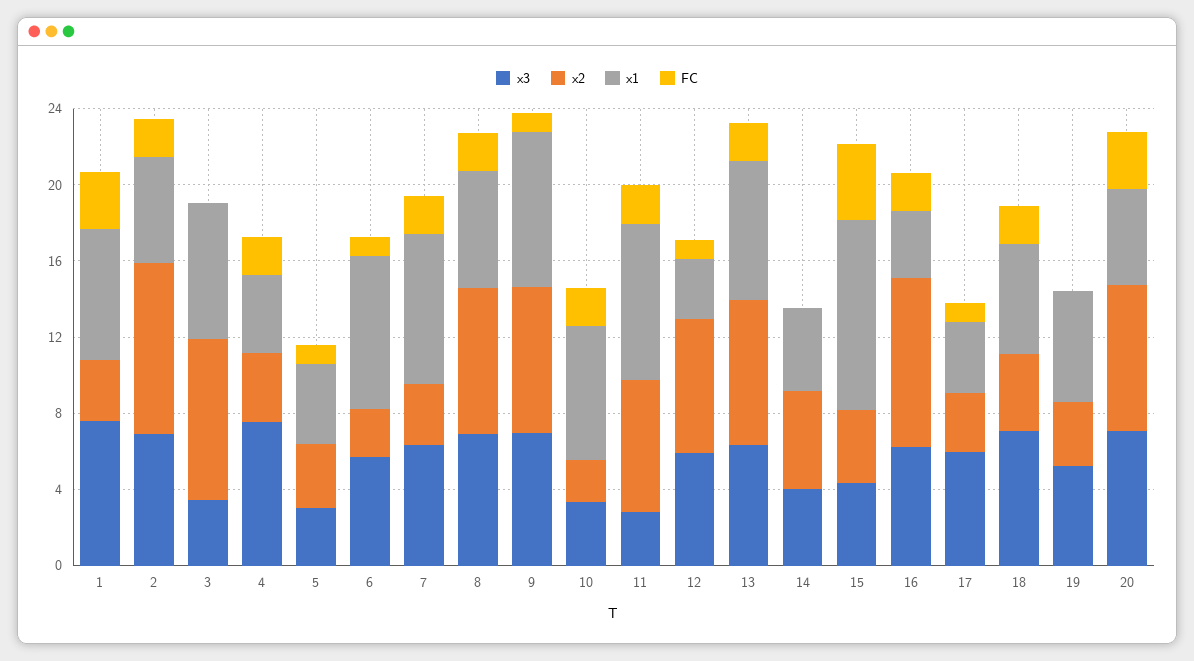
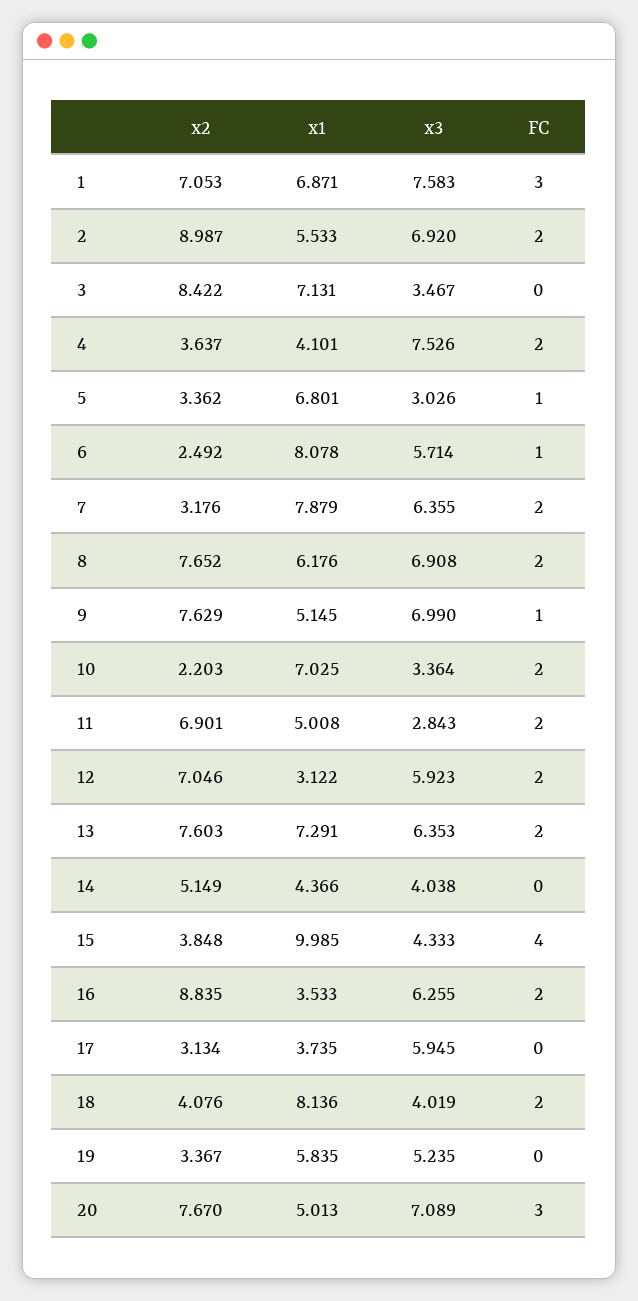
  {
    "x3": {
      "1": 7.583,
      "2": 6.92,
      "3": 3.467,
      "4": 7.526,
      "5": 3.026,
      "6": 5.714,
      "7": 6.355,
      "8": 6.908,
      "9": 6.99,
      "10": 3.364,
      "11": 2.843,
      "12": 5.923,
      "13": 6.353,
      "14": 4.038,
      "15": 4.333,
      "16": 6.255,
      "17": 5.945,
-     "18": 7,
+     "18": 4.019,
      "19": 5.235,
      "20": 7.089
    },
    "x2": {
-     "1": 3,
+     "1": 7.053,
      "2": 8.987,
      "3": 8.422,
      "4": 3.637,
      "5": 3.362,
      "6": 2.492,
      "7": 3.176,
      "8": 7.652,
      "9": 7.629,
      "10": 2.203,
      "11": 6.901,
      "12": 7.046,
      "13": 7.603,
      "14": 5.149,
      "15": 3.848,
      "16": 8.835,
      "17": 3.134,
      "18": 4.076,
      "19": 3.367,
      "20": 7.67
    },
    "x1": {
      "1": 6.871,
      "2": 5.533,
      "3": 7.131,
      "4": 4.101,
-     "5": 4,
+     "5": 6.801,
      "6": 8.078,
      "7": 7.879,
      "8": 6.176,
-     "9": 8,
+     "9": 5.145,
      "10": 7.025,
-     "11": 8,
+     "11": 5.008,
      "12": 3.122,
      "13": 7.291,
      "14": 4.366,
      "15": 9.985,
      "16": 3.533,
      "17": 3.735,
-     "18": 6,
+     "18": 8.136,
      "19": 5.835,
      "20": 5.013
    },
    "FC": {
      "1": 3,
      "2": 2,
      "3": 0,
      "4": 2,
      "5": 1,
      "6": 1,
      "7": 2,
      "8": 2,
      "9": 1,
      "10": 2,
      "11": 2,
-     "12": 1,
+     "12": 2,
      "13": 2,
      "14": 0,
      "15": 4,
      "16": 2,
-     "17": 1,
+     "17": 0,
      "18": 2,
      "19": 0,
      "20": 3
    }
  }

